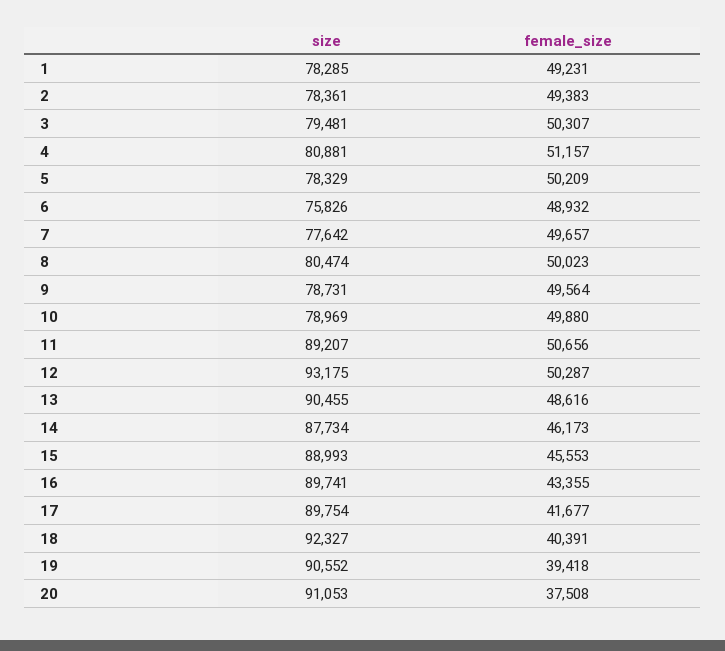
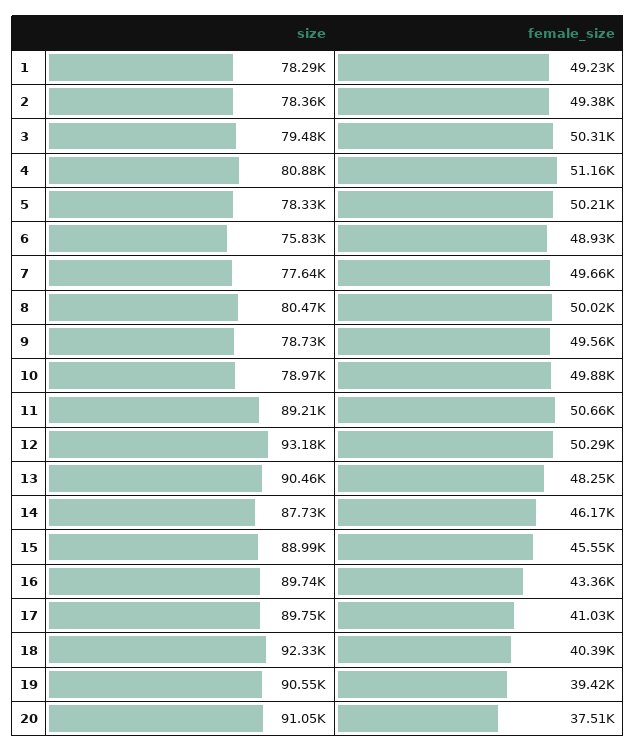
  {
    "size": {
      "1": 78285,
      "2": 78361,
      "3": 79481,
      "4": 80881,
      "5": 78329,
      "6": 75826,
      "7": 77642,
      "8": 80474,
      "9": 78731,
      "10": 78969,
      "11": 89207,
      "12": 93175,
      "13": 90455,
      "14": 87734,
      "15": 88993,
      "16": 89741,
      "17": 89754,
      "18": 92327,
      "19": 90552,
      "20": 91053
    },
    "female_size": {
      "1": 49231,
      "2": 49383,
      "3": 50307,
      "4": 51157,
      "5": 50209,
      "6": 48932,
      "7": 49657,
      "8": 50023,
      "9": 49564,
      "10": 49880,
      "11": 50656,
      "12": 50287,
-     "13": 48616,
+     "13": 48250,
      "14": 46173,
      "15": 45553,
      "16": 43355,
-     "17": 41677,
+     "17": 41030,
      "18": 40391,
      "19": 39418,
      "20": 37508
    }
  }

